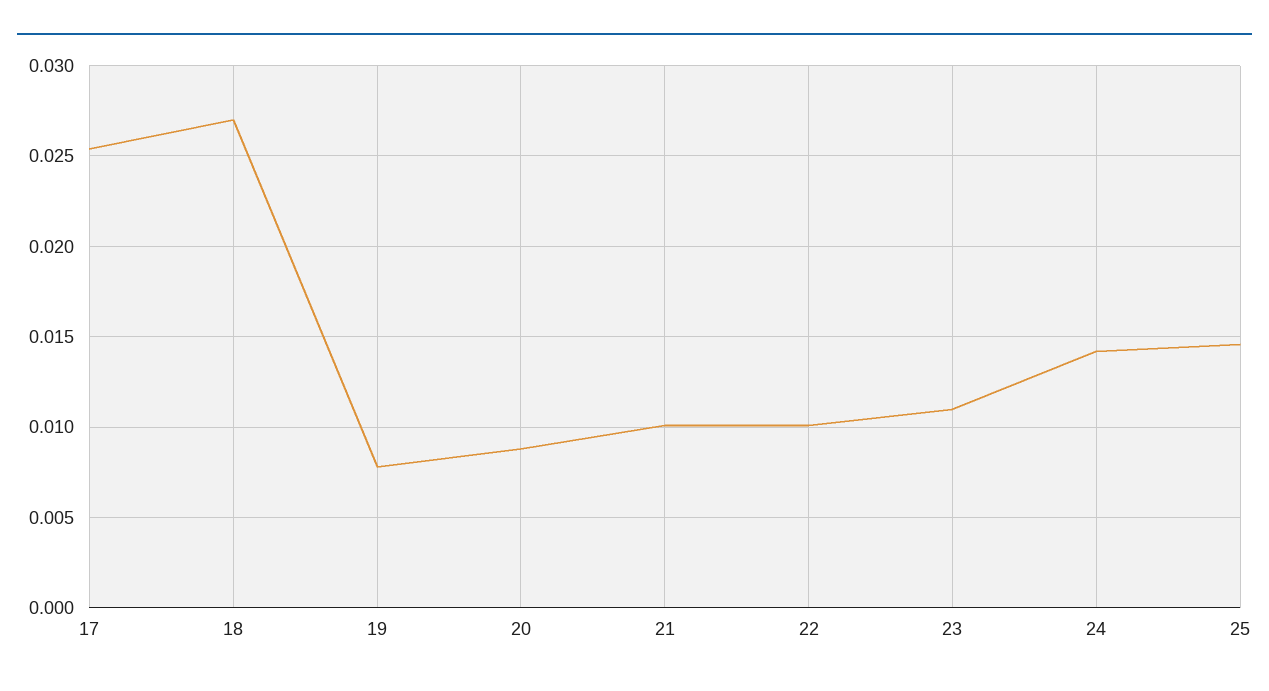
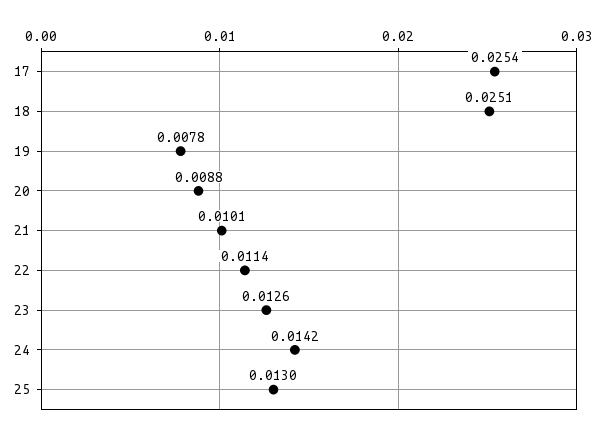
  {
    "17": 0.0254,
-   "18": 0.027,
+   "18": 0.0251,
    "19": 0.0078,
    "20": 0.0088,
    "21": 0.0101,
-   "22": 0.01,
+   "22": 0.0114,
-   "23": 0.011,
+   "23": 0.0126,
    "24": 0.0142,
-   "25": 0.0145
+   "25": 0.013
  }

